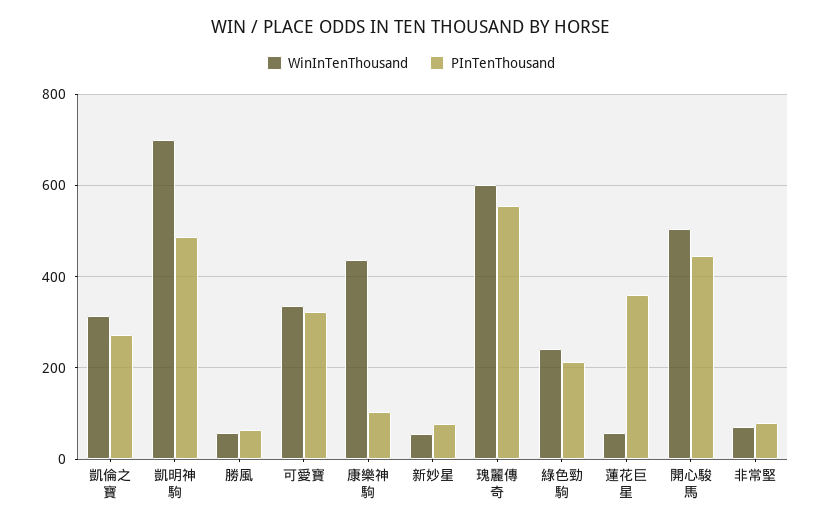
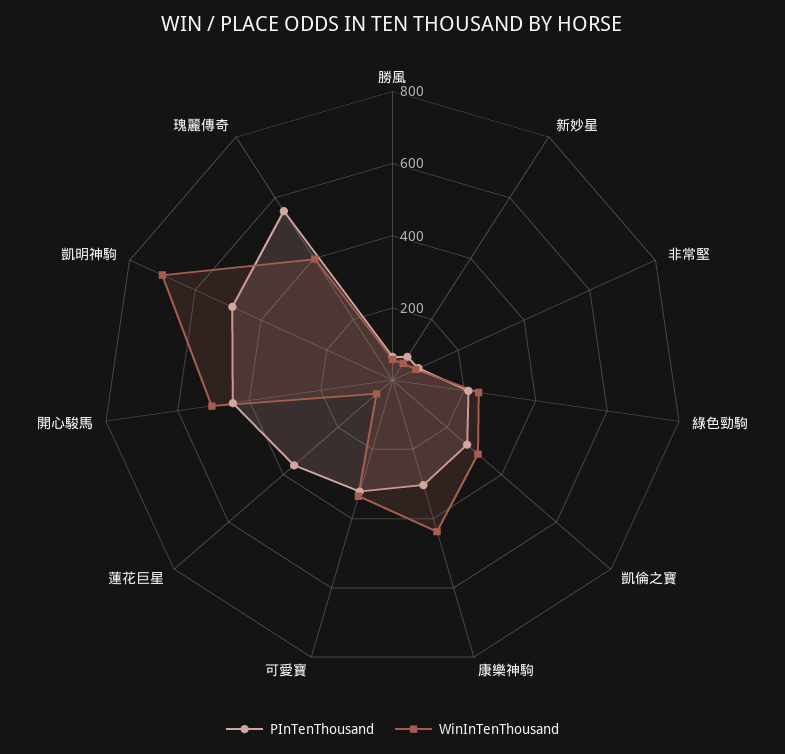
  {
    "WinInTenThousand": {
      "凱倫之寶": 320,
      "凱明神駒": 700,
      "勝風": 60,
      "可愛寶": 340,
      "康樂神駒": 440,
      "新妙星": 60,
-     "瑰麗傳奇": 600,
+     "瑰麗傳奇": 400,
      "綠色勁駒": 240,
      "蓮花巨星": 60,
      "開心駿馬": 500,
      "非常堅": 80
    },
    "PInTenThousand": {
      "凱倫之寶": 280,
      "凱明神駒": 480,
      "勝風": 60,
      "可愛寶": 320,
-     "康樂神駒": 100,
+     "康樂神駒": 300,
      "新妙星": 80,
      "瑰麗傳奇": 560,
      "綠色勁駒": 220,
      "蓮花巨星": 360,
      "開心駿馬": 440,
      "非常堅": 80
    }
  }

